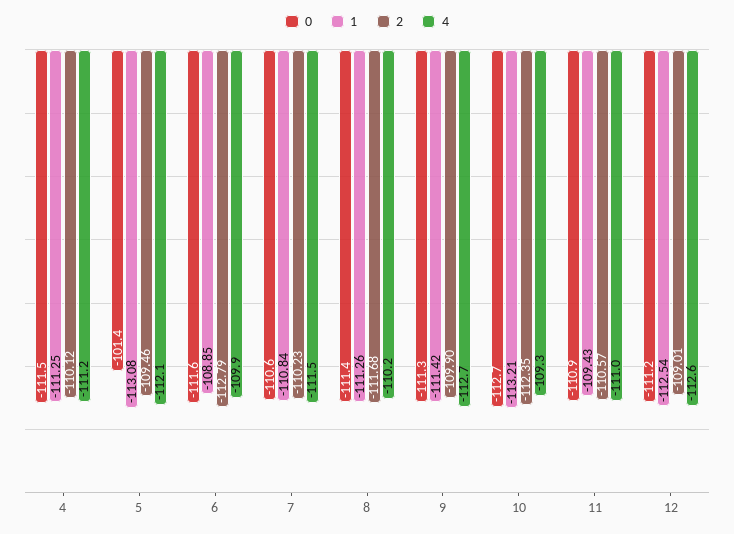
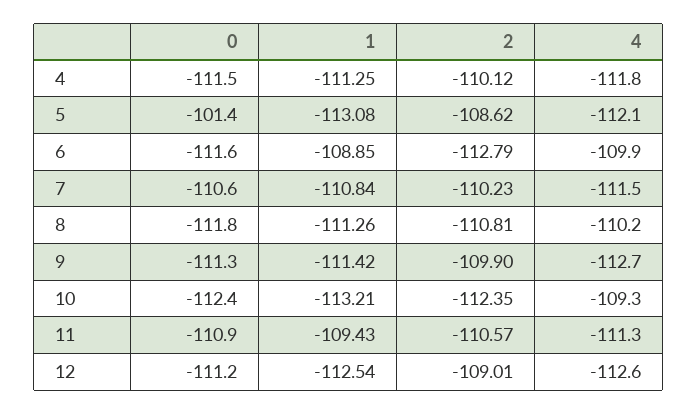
  {
    "0": {
      "4": -111.5,
      "5": -101.4,
      "6": -111.6,
      "7": -110.6,
-     "8": -111.4,
+     "8": -111.8,
      "9": -111.3,
-     "10": -112.7,
+     "10": -112.4,
      "11": -110.9,
      "12": -111.2
    },
    "1": {
      "4": -111.25,
      "5": -113.08,
      "6": -108.85,
      "7": -110.84,
      "8": -111.26,
      "9": -111.42,
      "10": -113.21,
      "11": -109.43,
      "12": -112.54
    },
    "2": {
      "4": -110.12,
-     "5": -109.46,
+     "5": -108.62,
      "6": -112.79,
      "7": -110.23,
-     "8": -111.68,
+     "8": -110.81,
      "9": -109.9,
      "10": -112.35,
      "11": -110.57,
      "12": -109.01
    },
    "4": {
-     "4": -111.2,
+     "4": -111.8,
      "5": -112.1,
      "6": -109.9,
      "7": -111.5,
      "8": -110.2,
      "9": -112.7,
      "10": -109.3,
-     "11": -111,
+     "11": -111.3,
      "12": -112.6
    }
  }

